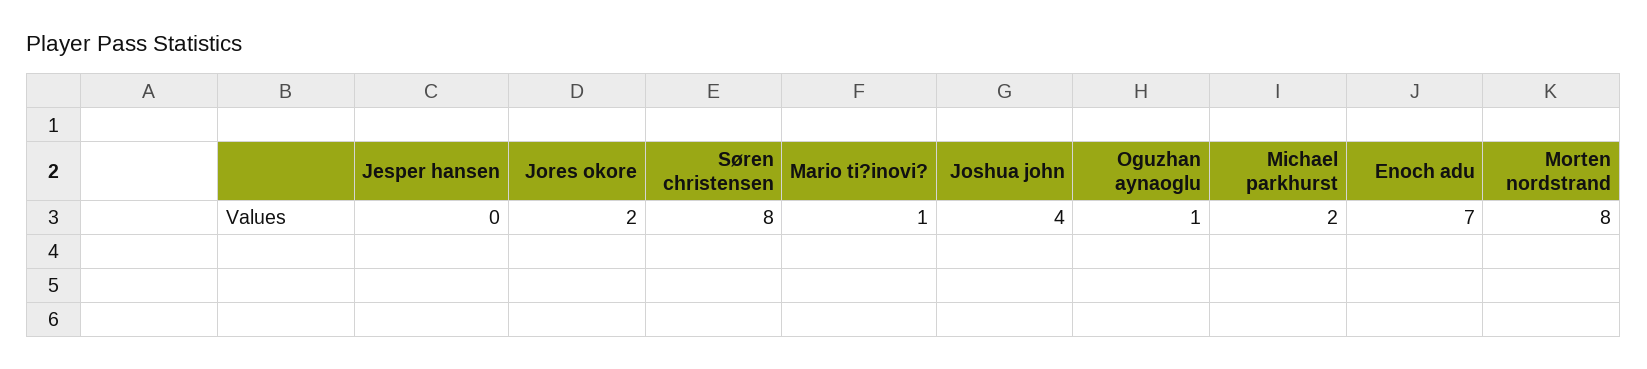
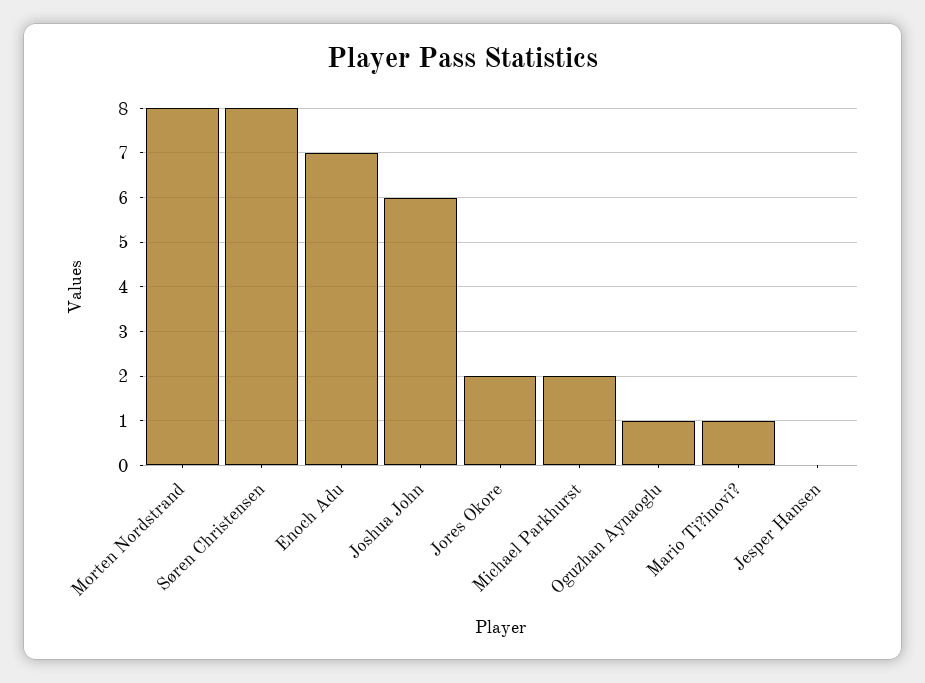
  {
    "Jesper hansen": 0,
    "Jores okore": 2,
    "Søren christensen": 8,
    "Mario ti?inovi?": 1,
-   "Joshua john": 4,
+   "Joshua john": 6,
    "Oguzhan aynaoglu": 1,
    "Michael parkhurst": 2,
    "Enoch adu": 7,
    "Morten nordstrand": 8
  }

